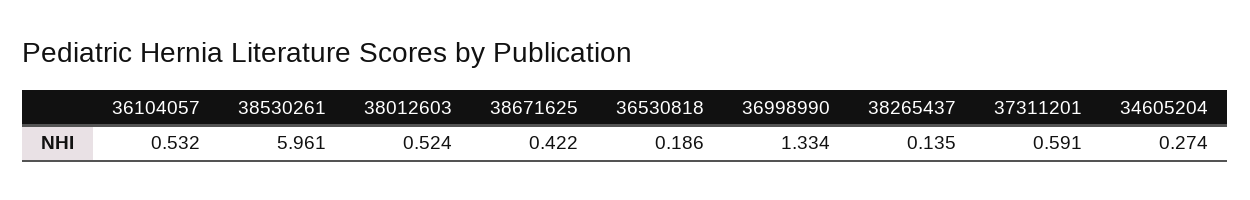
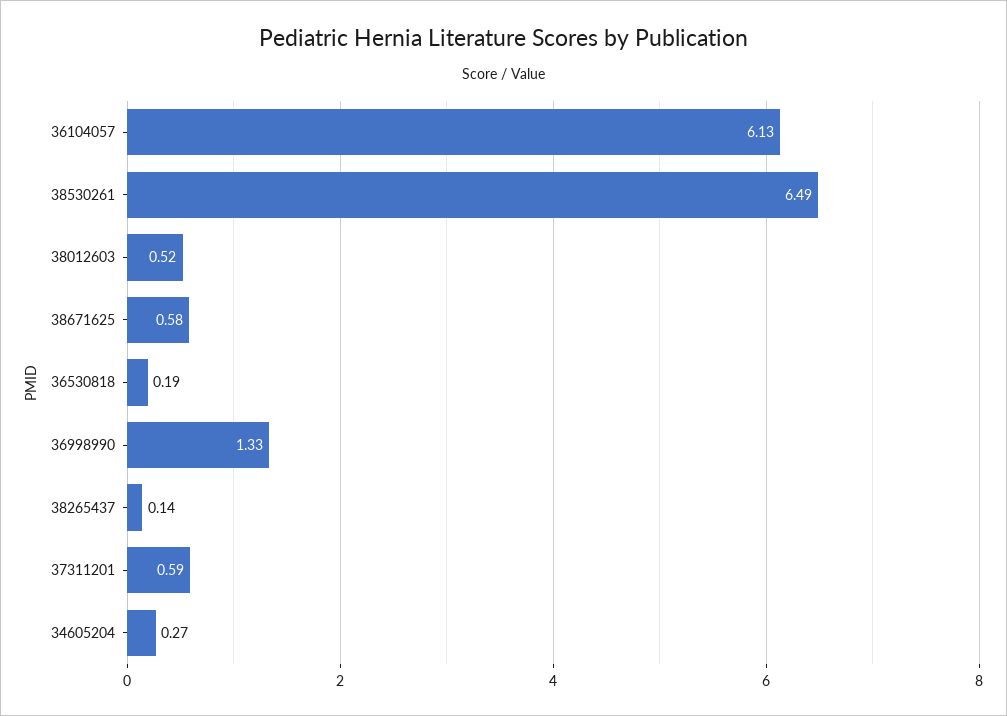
  {
-   "36104057": 0.532,
+   "36104057": 6.13,
-   "38530261": 5.961,
+   "38530261": 6.49,
    "38012603": 0.524,
-   "38671625": 0.422,
+   "38671625": 0.58,
    "36530818": 0.186,
    "36998990": 1.334,
    "38265437": 0.135,
    "37311201": 0.591,
    "34605204": 0.274
  }

